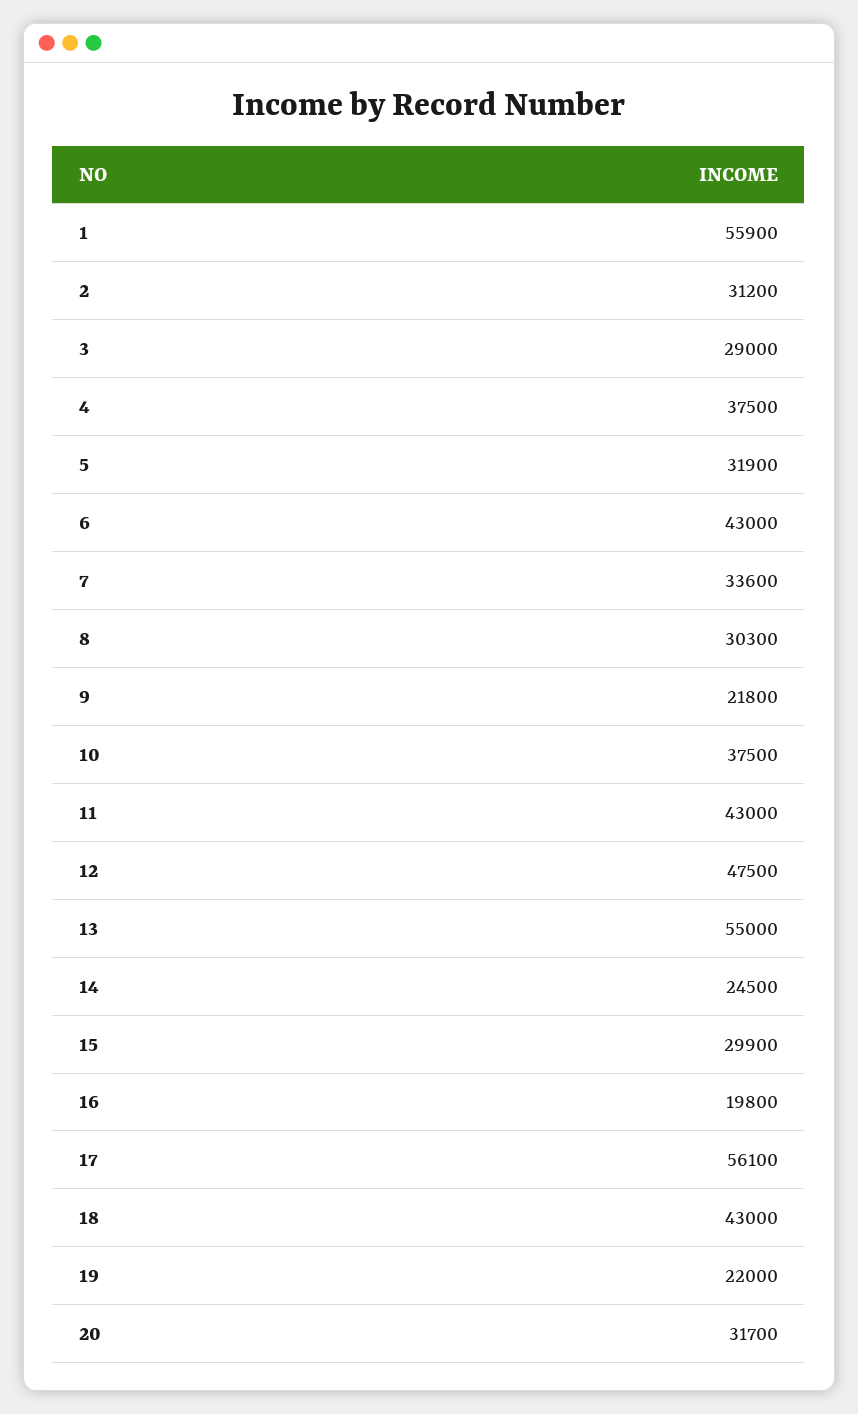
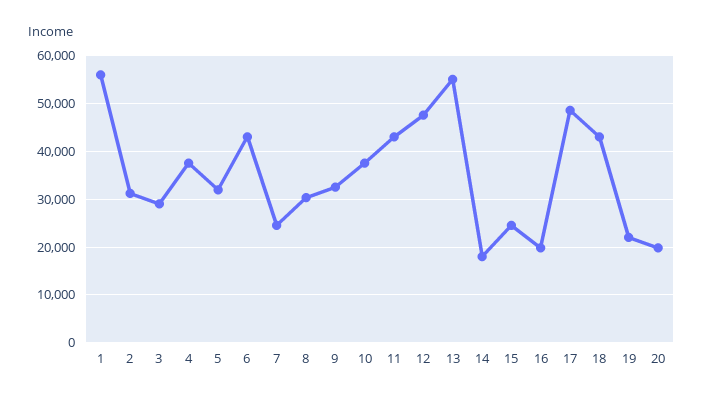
  {
    "1": 55900,
    "2": 31200,
    "3": 29000,
    "4": 37500,
    "5": 31900,
    "6": 43000,
-   "7": 33600,
+   "7": 24000,
    "8": 30300,
-   "9": 21800,
+   "9": 32000,
    "10": 37500,
    "11": 43000,
    "12": 47500,
    "13": 55000,
-   "14": 24500,
+   "14": 18000,
-   "15": 29900,
+   "15": 24000,
    "16": 19800,
-   "17": 56100,
+   "17": 48000,
    "18": 43000,
    "19": 22000,
-   "20": 31700
+   "20": 20000
  }

